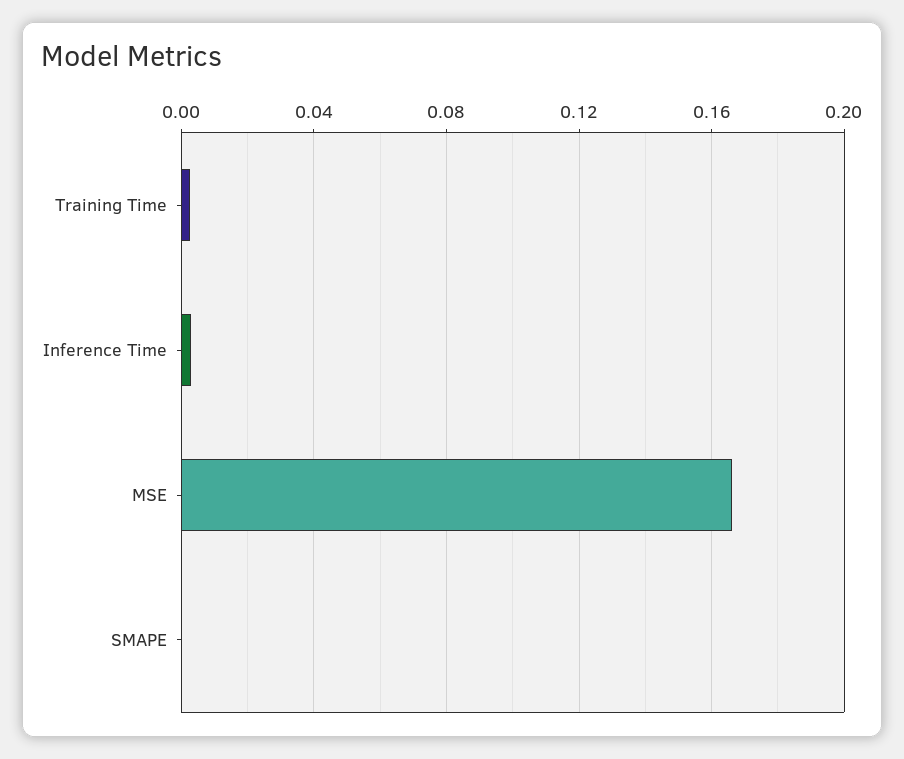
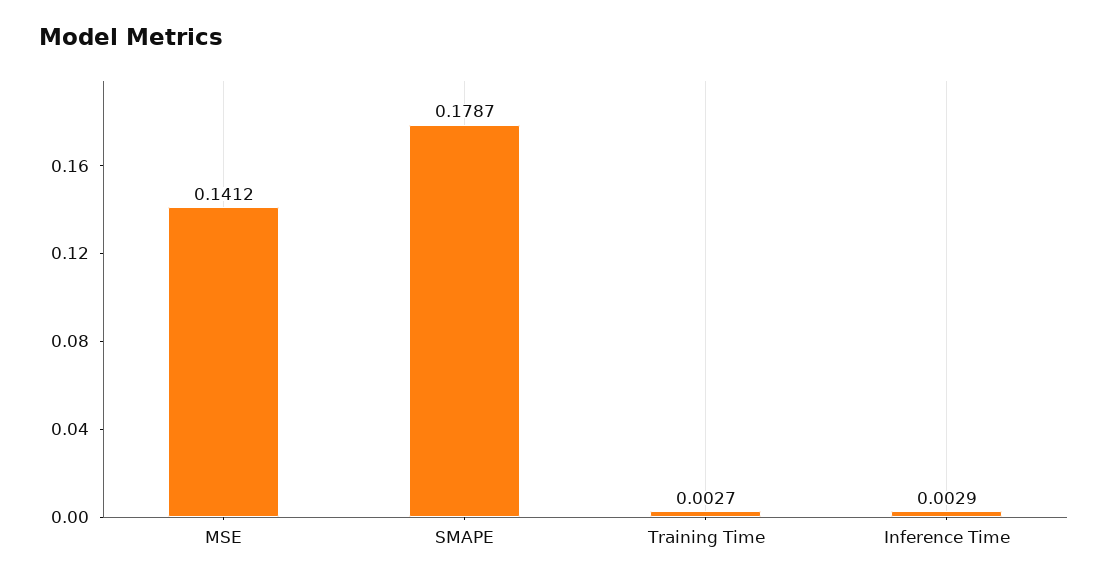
  {
    "Training Time": 0.0027,
    "Inference Time": 0.0029,
-   "MSE": 0.165,
+   "MSE": 0.1412,
-   "SMAPE": 0
+   "SMAPE": 0.1787
  }

